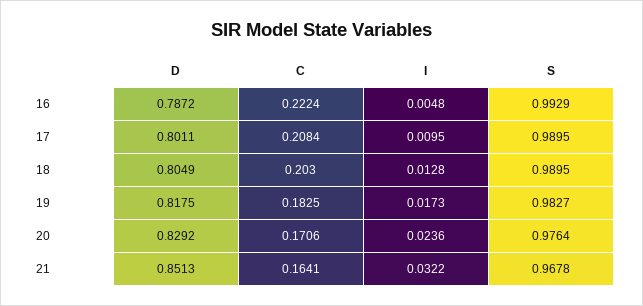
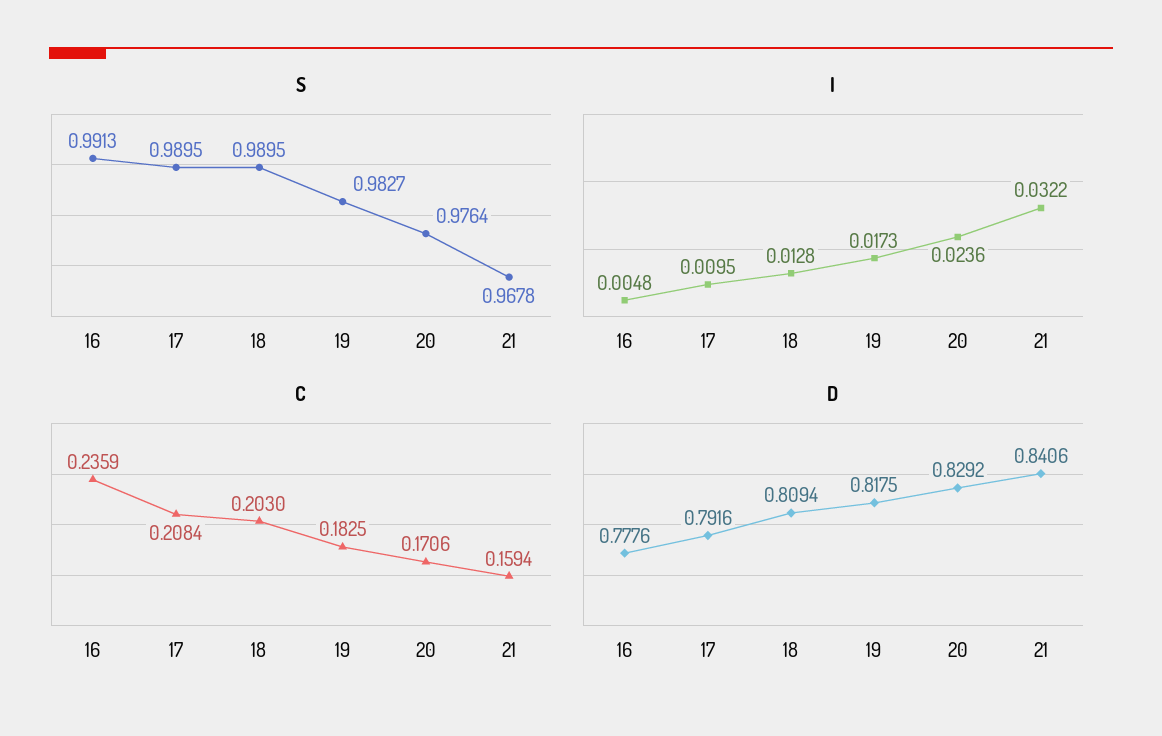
  {
    "D": {
-     "16": 0.7872,
+     "16": 0.7776,
-     "17": 0.8011,
+     "17": 0.7916,
-     "18": 0.8049,
+     "18": 0.8094,
      "19": 0.8175,
      "20": 0.8292,
-     "21": 0.8513
+     "21": 0.8406
    },
    "C": {
-     "16": 0.2224,
+     "16": 0.2359,
      "17": 0.2084,
      "18": 0.203,
      "19": 0.1825,
      "20": 0.1706,
-     "21": 0.1641
+     "21": 0.1594
    },
    "I": {
      "16": 0.0048,
      "17": 0.0095,
      "18": 0.0128,
      "19": 0.0173,
      "20": 0.0236,
      "21": 0.0322
    },
    "S": {
-     "16": 0.9929,
+     "16": 0.9913,
      "17": 0.9895,
      "18": 0.9895,
      "19": 0.9827,
      "20": 0.9764,
      "21": 0.9678
    }
  }

